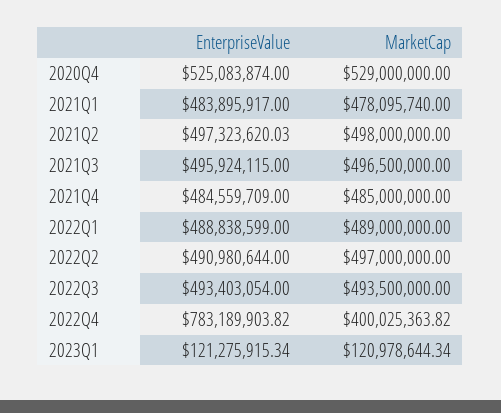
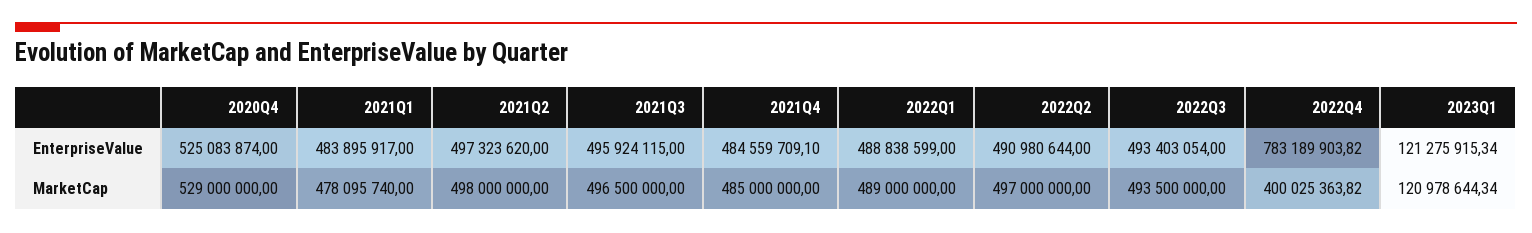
  {
    "EnterpriseValue": {
      "2020Q4": 525083874,
      "2021Q1": 483895917,
-     "2021Q2": 497323620.03,
+     "2021Q2": 497323620,
      "2021Q3": 495924115,
-     "2021Q4": 484559709,
+     "2021Q4": 484559709.1,
      "2022Q1": 488838599,
      "2022Q2": 490980644,
      "2022Q3": 493403054,
      "2022Q4": 783189903.82,
      "2023Q1": 121275915.34
    },
    "MarketCap": {
      "2020Q4": 529000000,
      "2021Q1": 478095740,
      "2021Q2": 498000000,
      "2021Q3": 496500000,
      "2021Q4": 485000000,
      "2022Q1": 489000000,
      "2022Q2": 497000000,
      "2022Q3": 493500000,
      "2022Q4": 400025363.82,
      "2023Q1": 120978644.34
    }
  }

